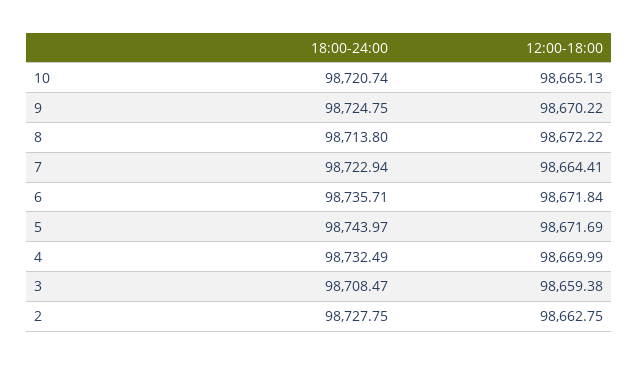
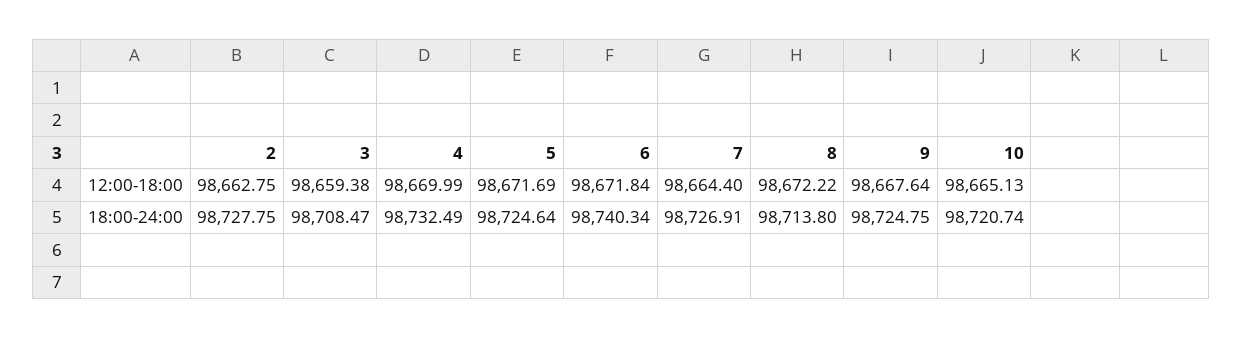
  {
    "18:00-24:00": {
      "10": 98720.74,
      "9": 98724.75,
      "8": 98713.8,
-     "7": 98722.94,
+     "7": 98726.91,
-     "6": 98735.71,
+     "6": 98740.34,
-     "5": 98743.97,
+     "5": 98724.64,
      "4": 98732.49,
      "3": 98708.47,
      "2": 98727.75
    },
    "12:00-18:00": {
      "10": 98665.13,
-     "9": 98670.22,
+     "9": 98667.64,
      "8": 98672.22,
-     "7": 98664.41,
+     "7": 98664.4,
      "6": 98671.84,
      "5": 98671.69,
      "4": 98669.99,
      "3": 98659.38,
      "2": 98662.75
    }
  }

